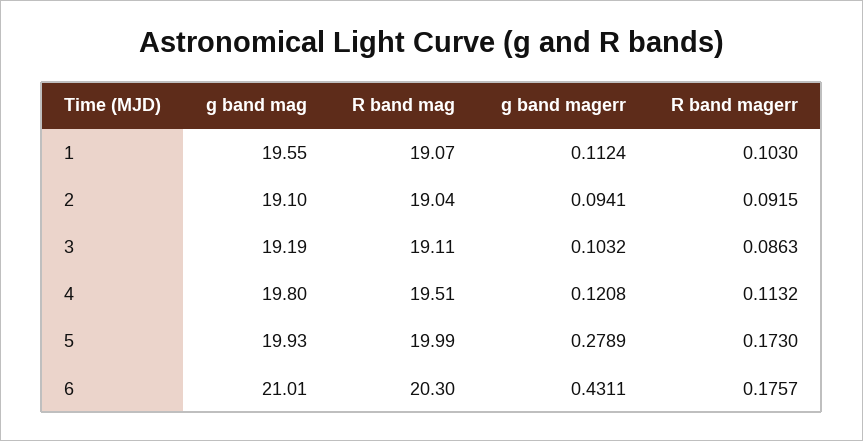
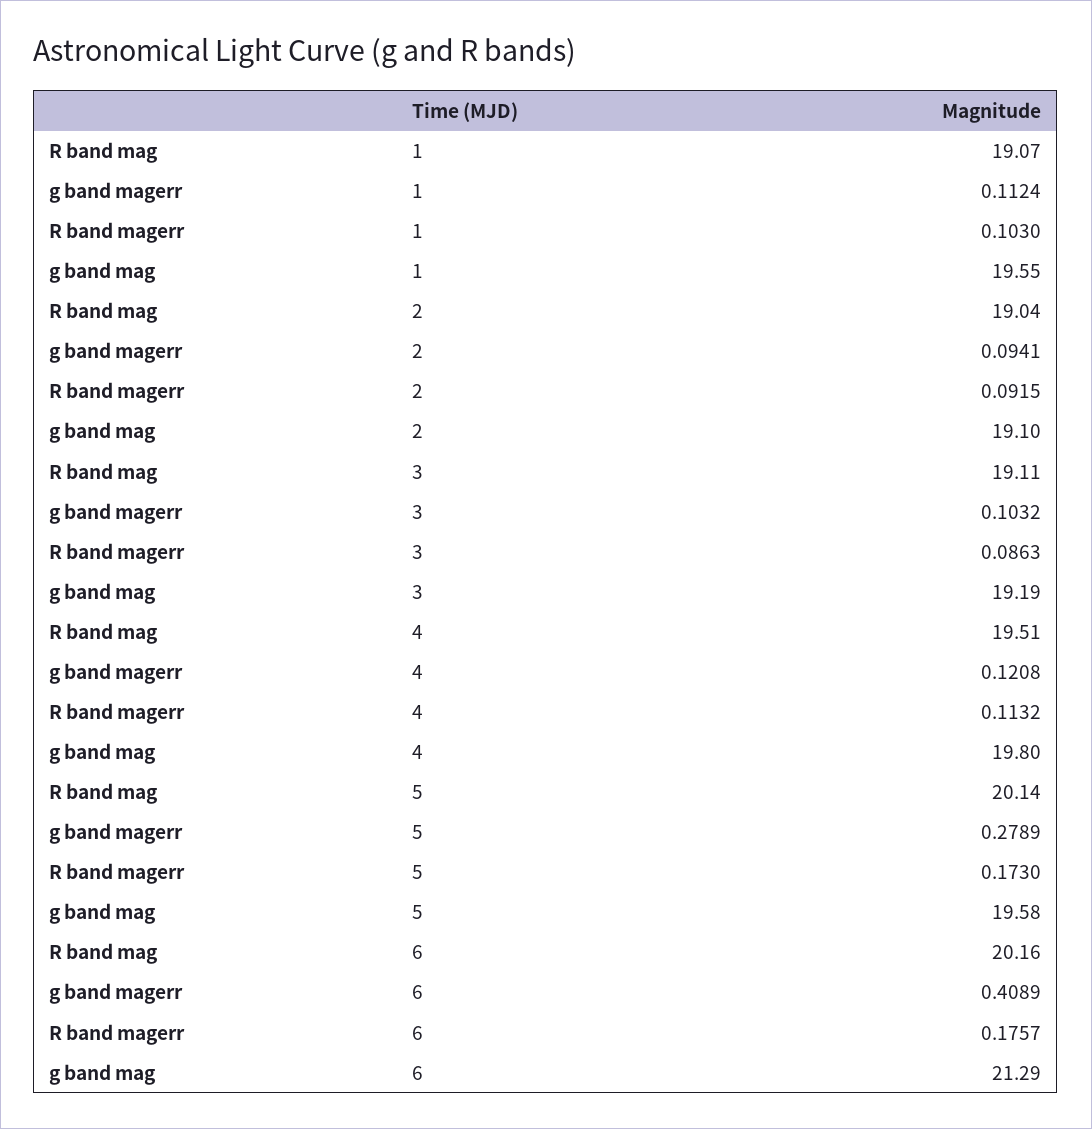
  {
    "g band mag": {
      "1": 19.55,
      "2": 19.1,
      "3": 19.19,
      "4": 19.8,
-     "5": 19.93,
+     "5": 19.58,
-     "6": 21.01
+     "6": 21.29
    },
    "R band mag": {
      "1": 19.07,
      "2": 19.04,
      "3": 19.11,
      "4": 19.51,
-     "5": 19.99,
+     "5": 20.14,
-     "6": 20.3
+     "6": 20.16
    },
    "g band magerr": {
      "1": 0.1124,
      "2": 0.0941,
      "3": 0.1032,
      "4": 0.1208,
      "5": 0.2789,
-     "6": 0.4311
+     "6": 0.4089
    },
    "R band magerr": {
      "1": 0.103,
      "2": 0.0915,
      "3": 0.0863,
      "4": 0.1132,
      "5": 0.173,
      "6": 0.1757
    }
  }

